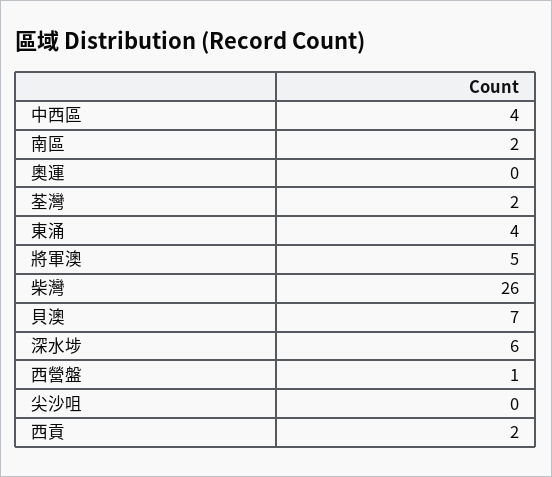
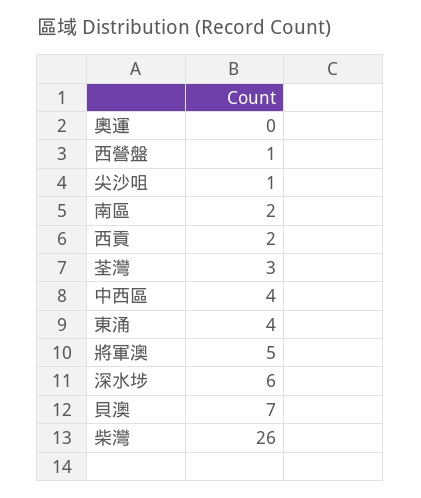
  {
    "中西區": 4,
    "南區": 2,
    "奧運": 0,
-   "荃灣": 2,
+   "荃灣": 3,
    "東涌": 4,
    "將軍澳": 5,
    "柴灣": 26,
    "貝澳": 7,
    "深水埗": 6,
    "西營盤": 1,
-   "尖沙咀": 0,
+   "尖沙咀": 1,
    "西貢": 2
  }

